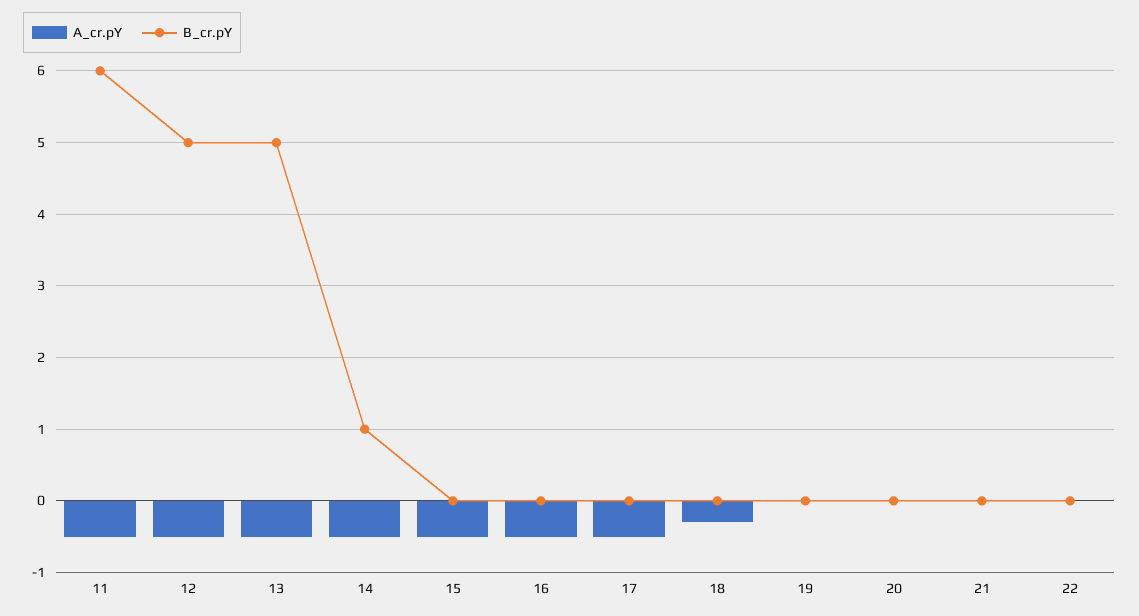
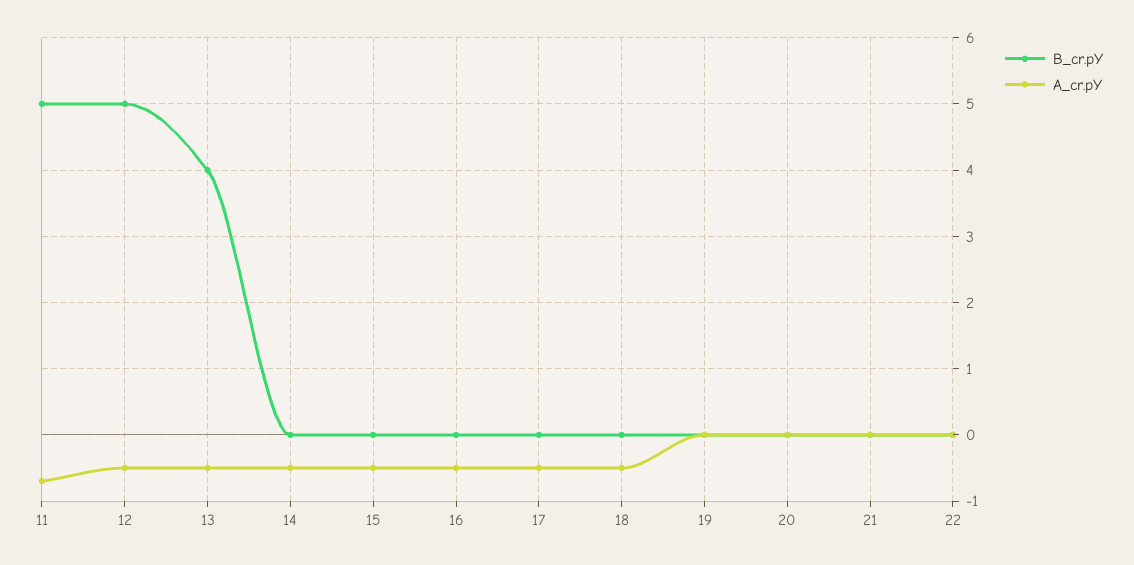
  {
    "A_cr.pY": {
-     "11": -0.5,
+     "11": -0.7,
      "12": -0.5,
      "13": -0.5,
      "14": -0.5,
      "15": -0.5,
      "16": -0.5,
      "17": -0.5,
-     "18": -0.3,
+     "18": -0.5,
      "19": 0,
      "20": 0,
      "21": 0,
      "22": 0
    },
    "B_cr.pY": {
-     "11": 6,
+     "11": 5,
      "12": 5,
-     "13": 5,
+     "13": 4,
-     "14": 1,
+     "14": 0,
      "15": 0,
      "16": 0,
      "17": 0,
      "18": 0,
      "19": 0,
      "20": 0,
      "21": 0,
      "22": 0
    }
  }

